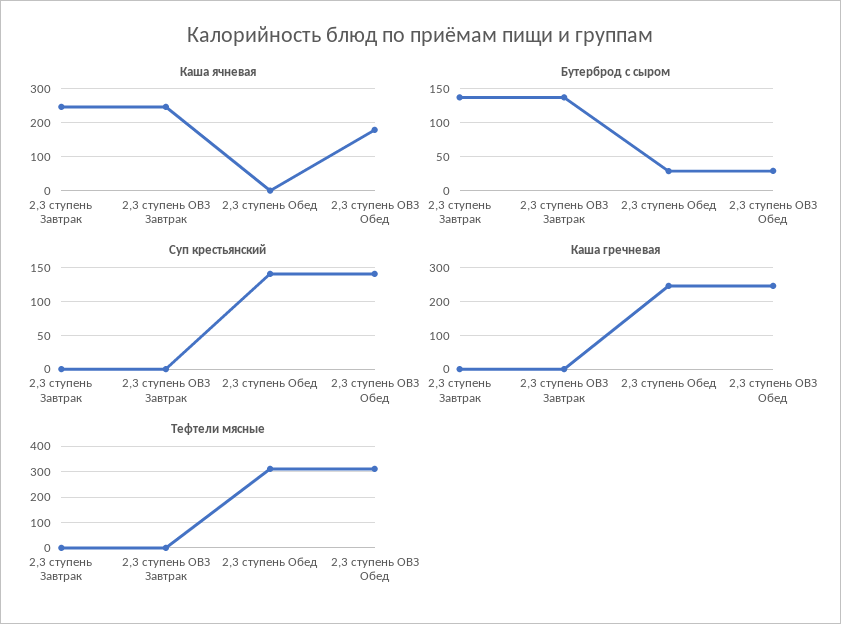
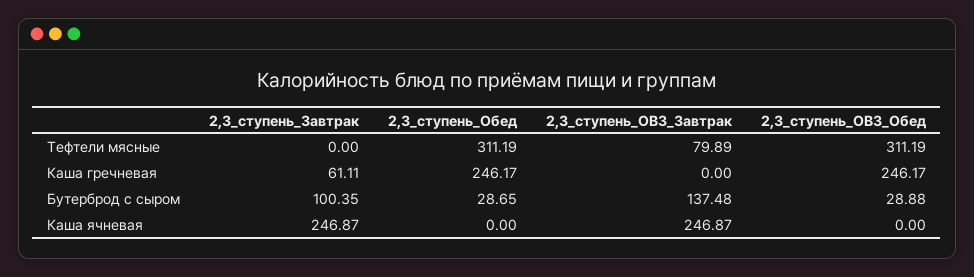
  {
    "Каша ячневая": {
      "2,3 ступень Завтрак": 246.87,
      "2,3 ступень ОВЗ Завтрак": 246.87,
      "2,3 ступень Обед": 0,
-     "2,3 ступень ОВЗ Обед": 180
+     "2,3 ступень ОВЗ Обед": 0
    },
    "Бутерброд с сыром": {
-     "2,3 ступень Завтрак": 140,
+     "2,3 ступень Завтрак": 100.35,
      "2,3 ступень ОВЗ Завтрак": 137.48,
      "2,3 ступень Обед": 28.65,
      "2,3 ступень ОВЗ Обед": 28.88
    },
-   "Суп крестьянский": {
-     "2,3 ступень Завтрак": 0,
-     "2,3 ступень ОВЗ Завтрак": 0,
-     "2,3 ступень Обед": 140,
-     "2,3 ступень ОВЗ Обед": 140
-   },
    "Каша гречневая": {
-     "2,3 ступень Завтрак": 0,
+     "2,3 ступень Завтрак": 61.11,
      "2,3 ступень ОВЗ Завтрак": 0,
      "2,3 ступень Обед": 246.17,
      "2,3 ступень ОВЗ Обед": 246.17
    },
    "Тефтели мясные": {
      "2,3 ступень Завтрак": 0,
-     "2,3 ступень ОВЗ Завтрак": 0,
+     "2,3 ступень ОВЗ Завтрак": 79.89,
      "2,3 ступень Обед": 311.19,
      "2,3 ступень ОВЗ Обед": 311.19
    }
  }

